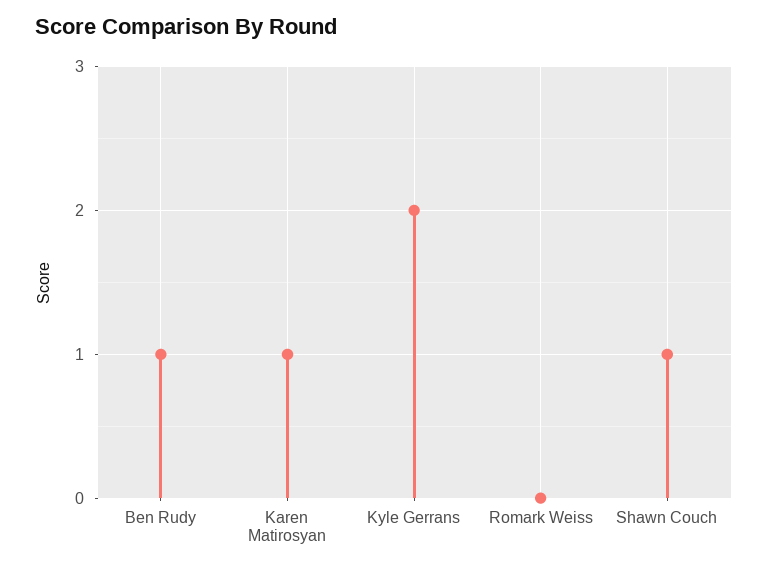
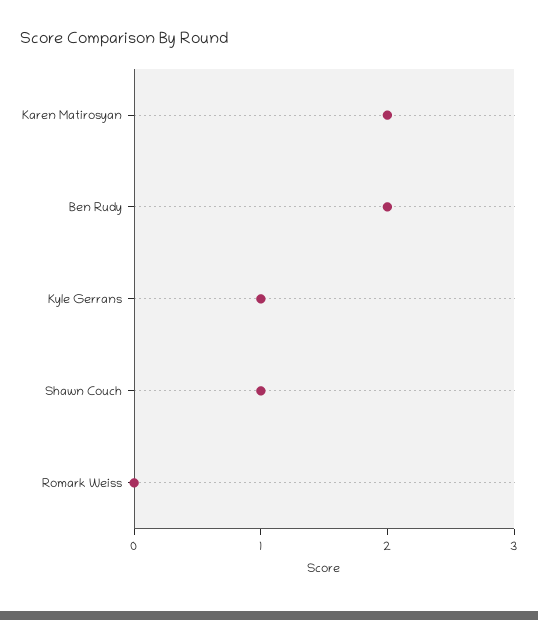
  {
-   "Ben Rudy": 1,
+   "Ben Rudy": 2,
-   "Karen Matirosyan": 1,
+   "Karen Matirosyan": 2,
-   "Kyle Gerrans": 2,
+   "Kyle Gerrans": 1,
    "Romark Weiss": 0,
    "Shawn Couch": 1
  }

